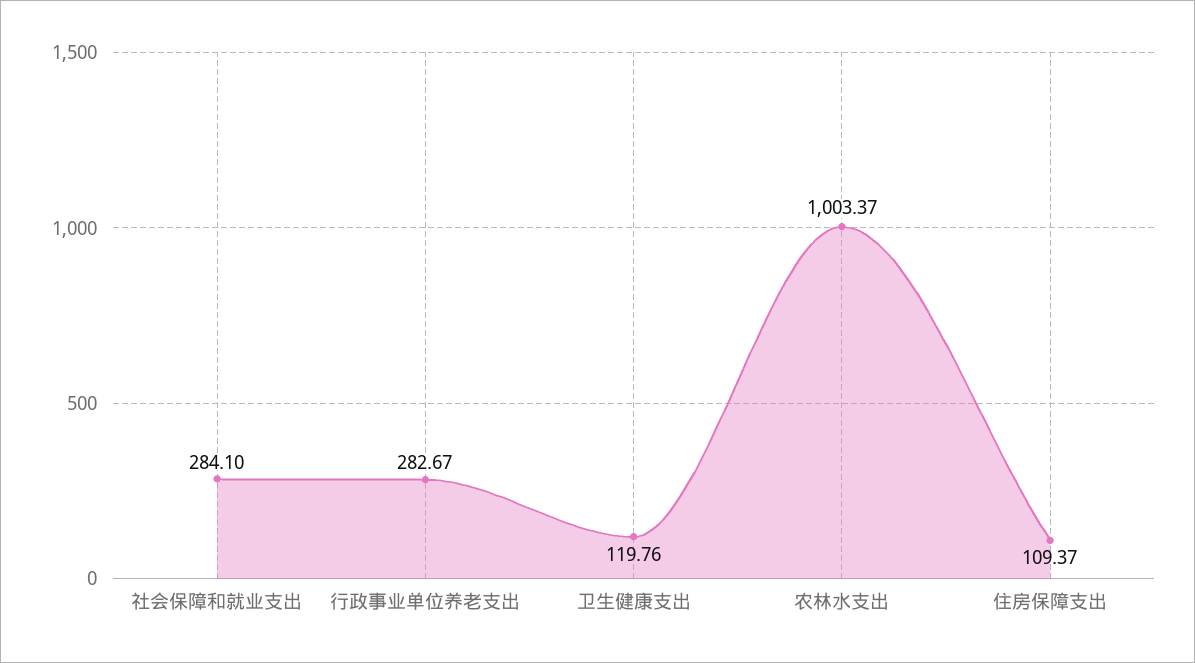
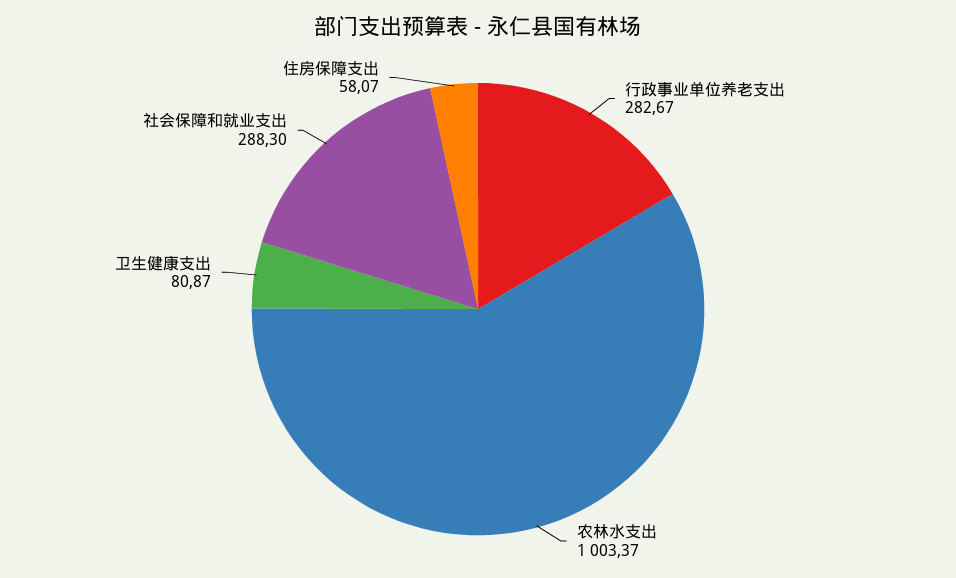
  {
-   "社会保障和就业支出": 284.1,
+   "社会保障和就业支出": 288.3,
    "行政事业单位养老支出": 282.67,
-   "卫生健康支出": 119.76,
+   "卫生健康支出": 80.87,
    "农林水支出": 1003.37,
-   "住房保障支出": 109.37
+   "住房保障支出": 58.07
  }

